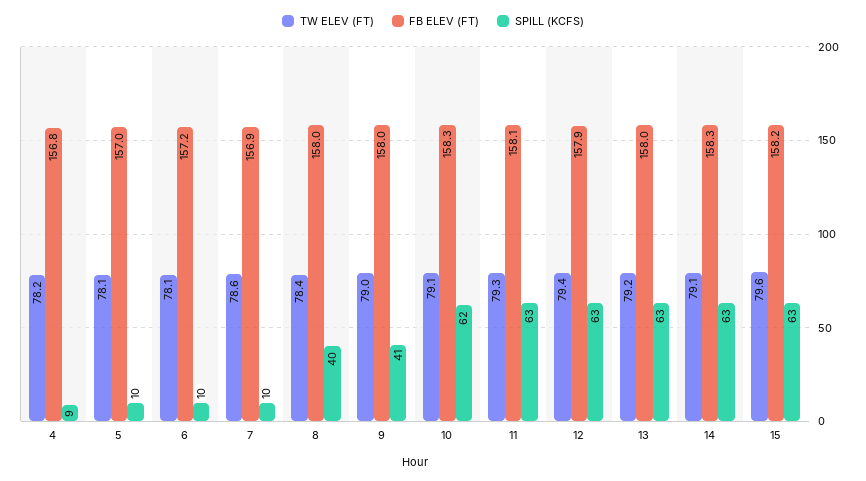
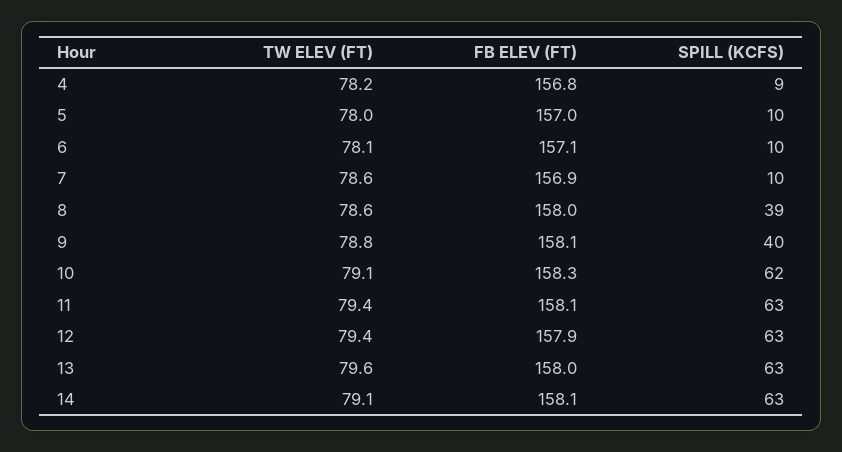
  {
    "TW ELEV (FT)": {
      "4": 78.2,
-     "5": 78.1,
+     "5": 78,
      "6": 78.1,
      "7": 78.6,
-     "8": 78.4,
+     "8": 78.6,
-     "9": 79,
+     "9": 78.8,
      "10": 79.1,
-     "11": 79.3,
+     "11": 79.4,
      "12": 79.4,
-     "13": 79.2,
+     "13": 79.6,
-     "14": 79.1,
+     "14": 79.1
-     "15": 79.6
    },
    "FB ELEV (FT)": {
      "4": 156.8,
      "5": 157,
-     "6": 157.2,
+     "6": 157.1,
      "7": 156.9,
      "8": 158,
-     "9": 158,
+     "9": 158.1,
      "10": 158.3,
      "11": 158.1,
      "12": 157.9,
      "13": 158,
-     "14": 158.3,
+     "14": 158.1
-     "15": 158.2
    },
    "SPILL (KCFS)": {
      "4": 9,
      "5": 10,
      "6": 10,
      "7": 10,
-     "8": 40,
+     "8": 39,
-     "9": 41,
+     "9": 40,
      "10": 62,
      "11": 63,
      "12": 63,
      "13": 63,
-     "14": 63,
+     "14": 63
-     "15": 63
    }
  }

